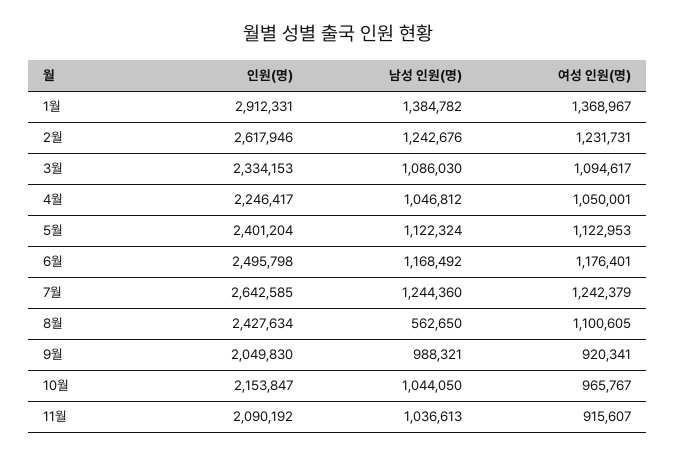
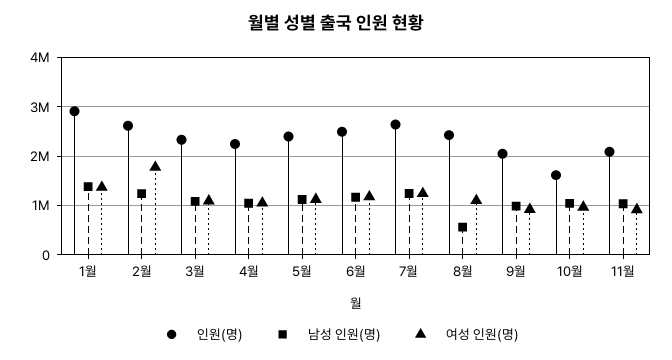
  {
    "인원(명)": {
      "1월": 2912331,
      "2월": 2617946,
      "3월": 2334153,
      "4월": 2246417,
      "5월": 2401204,
      "6월": 2495798,
      "7월": 2642585,
      "8월": 2427634,
      "9월": 2049830,
-     "10월": 2153847,
+     "10월": 1600000,
      "11월": 2090192
    },
    "남성 인원(명)": {
      "1월": 1384782,
      "2월": 1242676,
      "3월": 1086030,
      "4월": 1046812,
      "5월": 1122324,
      "6월": 1168492,
      "7월": 1244360,
      "8월": 562650,
      "9월": 988321,
      "10월": 1044050,
      "11월": 1036613
    },
    "여성 인원(명)": {
      "1월": 1368967,
-     "2월": 1231731,
+     "2월": 1800000,
      "3월": 1094617,
      "4월": 1050001,
      "5월": 1122953,
      "6월": 1176401,
      "7월": 1242379,
      "8월": 1100605,
      "9월": 920341,
      "10월": 965767,
      "11월": 915607
    }
  }

